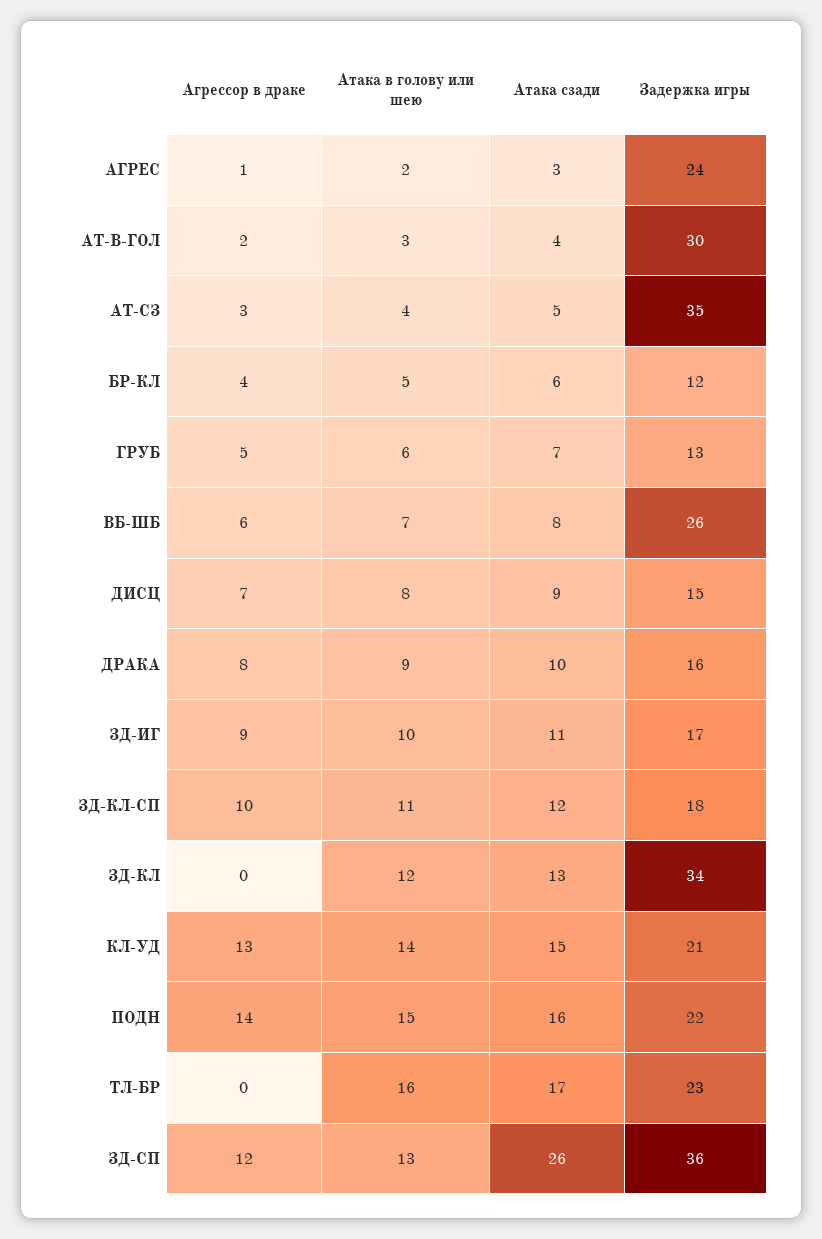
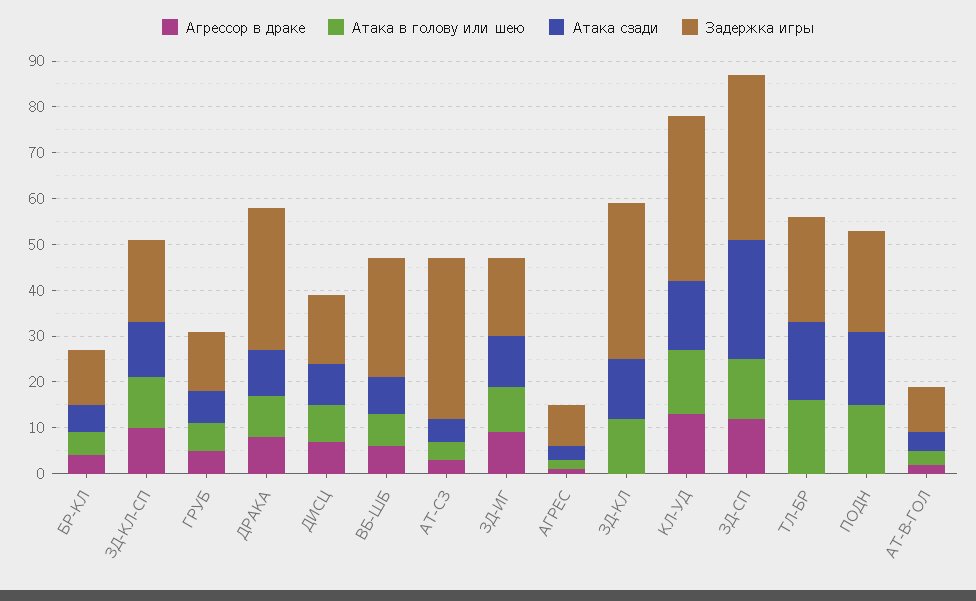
  {
    "Агрессор в драке": {
      "АГРЕС": 1,
      "АТ-В-ГОЛ": 2,
      "АТ-СЗ": 3,
      "БР-КЛ": 4,
      "ГРУБ": 5,
      "ВБ-ШБ": 6,
      "ДИСЦ": 7,
      "ДРАКА": 8,
      "ЗД-ИГ": 9,
      "ЗД-КЛ-СП": 10,
      "ЗД-КЛ": 0,
      "КЛ-УД": 13,
-     "ПОДН": 14,
+     "ПОДН": 0,
      "ТЛ-БР": 0,
      "ЗД-СП": 12
    },
    "Атака в голову или шею": {
      "АГРЕС": 2,
      "АТ-В-ГОЛ": 3,
      "АТ-СЗ": 4,
      "БР-КЛ": 5,
      "ГРУБ": 6,
      "ВБ-ШБ": 7,
      "ДИСЦ": 8,
      "ДРАКА": 9,
      "ЗД-ИГ": 10,
      "ЗД-КЛ-СП": 11,
      "ЗД-КЛ": 12,
      "КЛ-УД": 14,
      "ПОДН": 15,
      "ТЛ-БР": 16,
      "ЗД-СП": 13
    },
    "Атака сзади": {
      "АГРЕС": 3,
      "АТ-В-ГОЛ": 4,
      "АТ-СЗ": 5,
      "БР-КЛ": 6,
      "ГРУБ": 7,
      "ВБ-ШБ": 8,
      "ДИСЦ": 9,
      "ДРАКА": 10,
      "ЗД-ИГ": 11,
      "ЗД-КЛ-СП": 12,
      "ЗД-КЛ": 13,
      "КЛ-УД": 15,
      "ПОДН": 16,
      "ТЛ-БР": 17,
      "ЗД-СП": 26
    },
    "Задержка игры": {
-     "АГРЕС": 24,
+     "АГРЕС": 10,
-     "АТ-В-ГОЛ": 30,
+     "АТ-В-ГОЛ": 10,
      "АТ-СЗ": 35,
      "БР-КЛ": 12,
      "ГРУБ": 13,
      "ВБ-ШБ": 26,
      "ДИСЦ": 15,
-     "ДРАКА": 16,
+     "ДРАКА": 30,
      "ЗД-ИГ": 17,
      "ЗД-КЛ-СП": 18,
      "ЗД-КЛ": 34,
-     "КЛ-УД": 21,
+     "КЛ-УД": 35,
      "ПОДН": 22,
      "ТЛ-БР": 23,
      "ЗД-СП": 36
    }
  }

